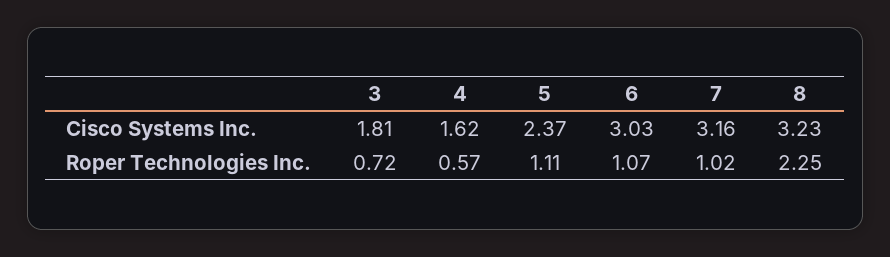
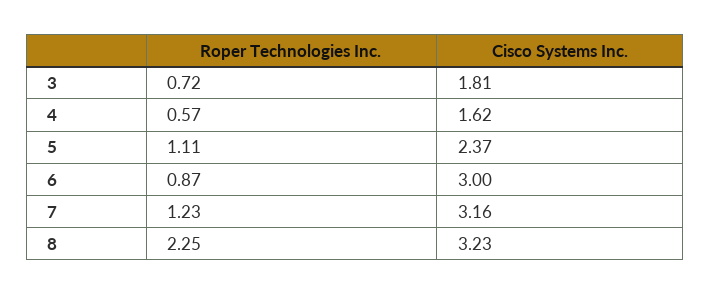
  {
    "3": {
      "Cisco Systems Inc.": 1.81,
      "Roper Technologies Inc.": 0.72
    },
    "4": {
      "Cisco Systems Inc.": 1.62,
      "Roper Technologies Inc.": 0.57
    },
    "5": {
      "Cisco Systems Inc.": 2.37,
      "Roper Technologies Inc.": 1.11
    },
    "6": {
-     "Cisco Systems Inc.": 3.03,
+     "Cisco Systems Inc.": 3,
-     "Roper Technologies Inc.": 1.07
+     "Roper Technologies Inc.": 0.87
    },
    "7": {
      "Cisco Systems Inc.": 3.16,
-     "Roper Technologies Inc.": 1.02
+     "Roper Technologies Inc.": 1.23
    },
    "8": {
      "Cisco Systems Inc.": 3.23,
      "Roper Technologies Inc.": 2.25
    }
  }

